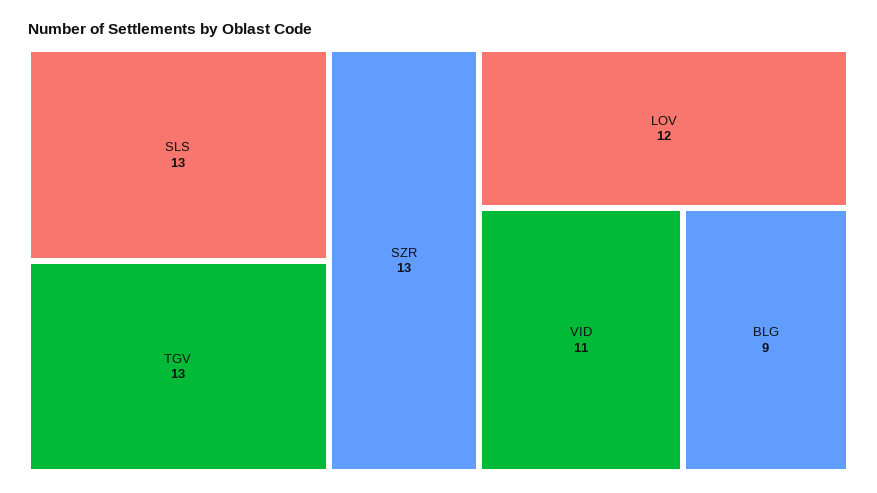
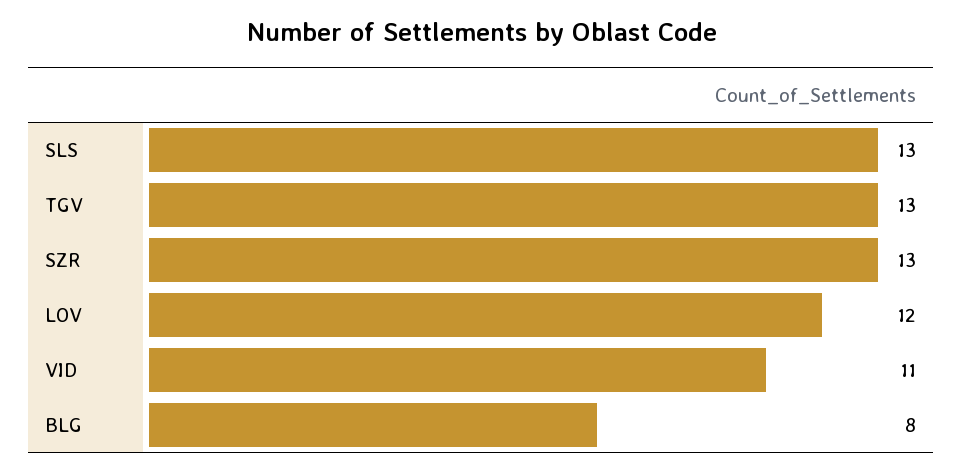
  {
    "SLS": 13,
    "TGV": 13,
    "SZR": 13,
    "LOV": 12,
    "VID": 11,
-   "BLG": 9
+   "BLG": 8
  }

